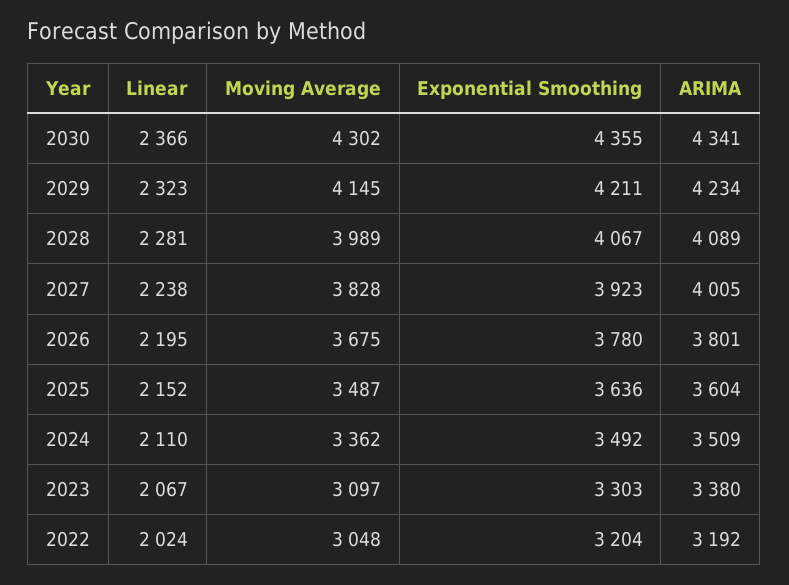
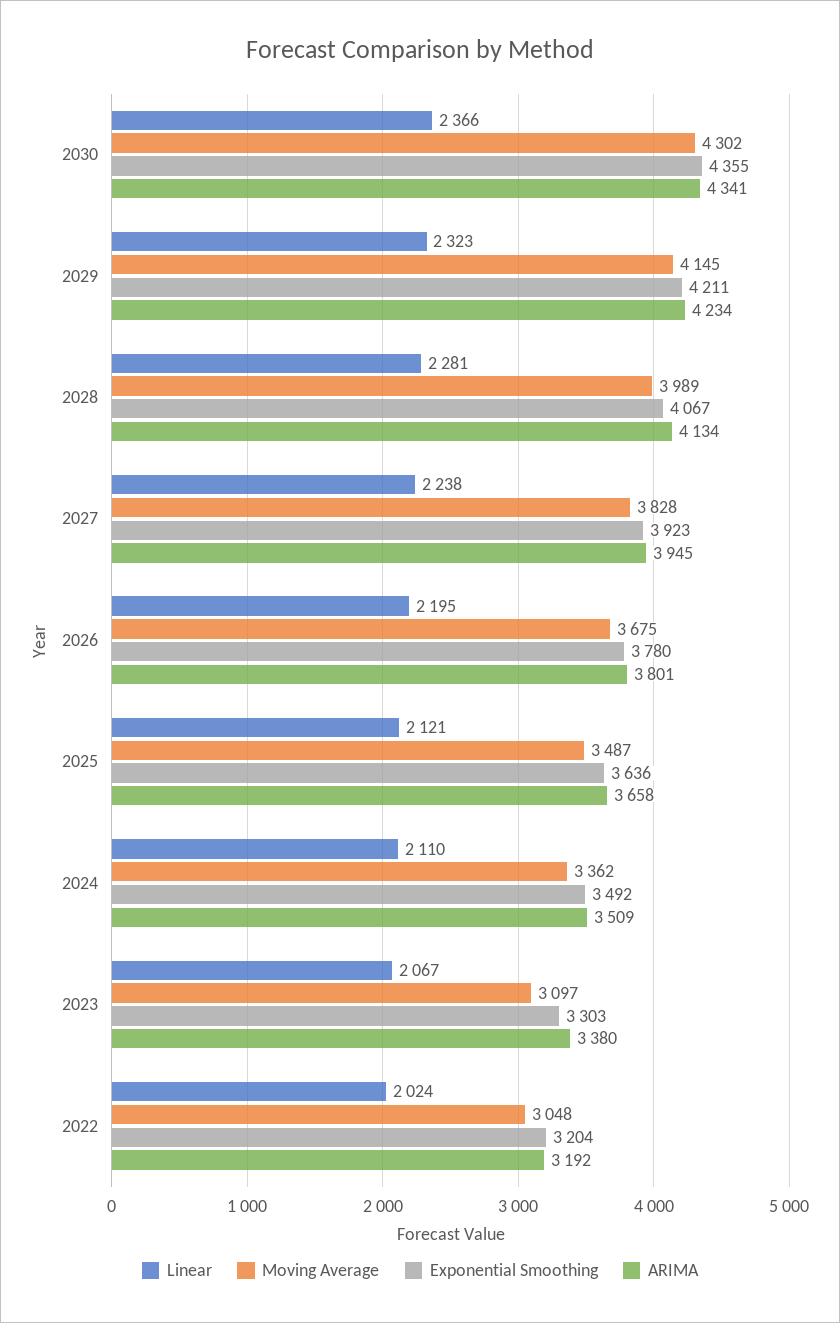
  {
    "Linear": {
      "2030": 2366,
      "2029": 2323,
      "2028": 2281,
      "2027": 2238,
      "2026": 2195,
-     "2025": 2152,
+     "2025": 2121,
      "2024": 2110,
      "2023": 2067,
      "2022": 2024
    },
    "Moving Average": {
      "2030": 4302,
      "2029": 4145,
      "2028": 3989,
      "2027": 3828,
      "2026": 3675,
      "2025": 3487,
      "2024": 3362,
      "2023": 3097,
      "2022": 3048
    },
    "Exponential Smoothing": {
      "2030": 4355,
      "2029": 4211,
      "2028": 4067,
      "2027": 3923,
      "2026": 3780,
      "2025": 3636,
      "2024": 3492,
      "2023": 3303,
      "2022": 3204
    },
    "ARIMA": {
      "2030": 4341,
      "2029": 4234,
-     "2028": 4089,
+     "2028": 4134,
-     "2027": 4005,
+     "2027": 3945,
      "2026": 3801,
-     "2025": 3604,
+     "2025": 3658,
      "2024": 3509,
      "2023": 3380,
      "2022": 3192
    }
  }

